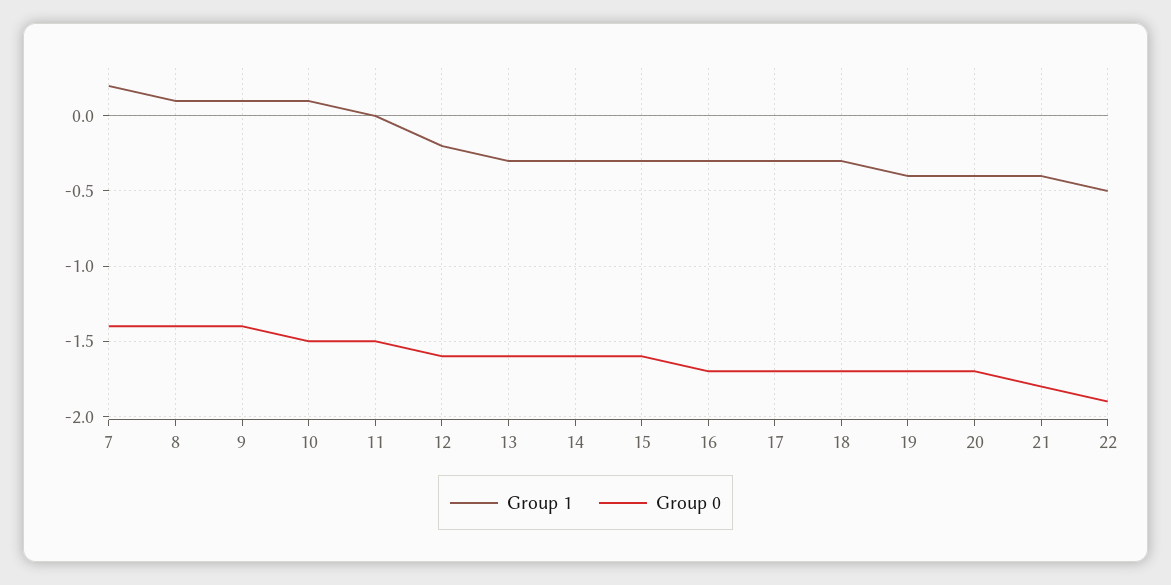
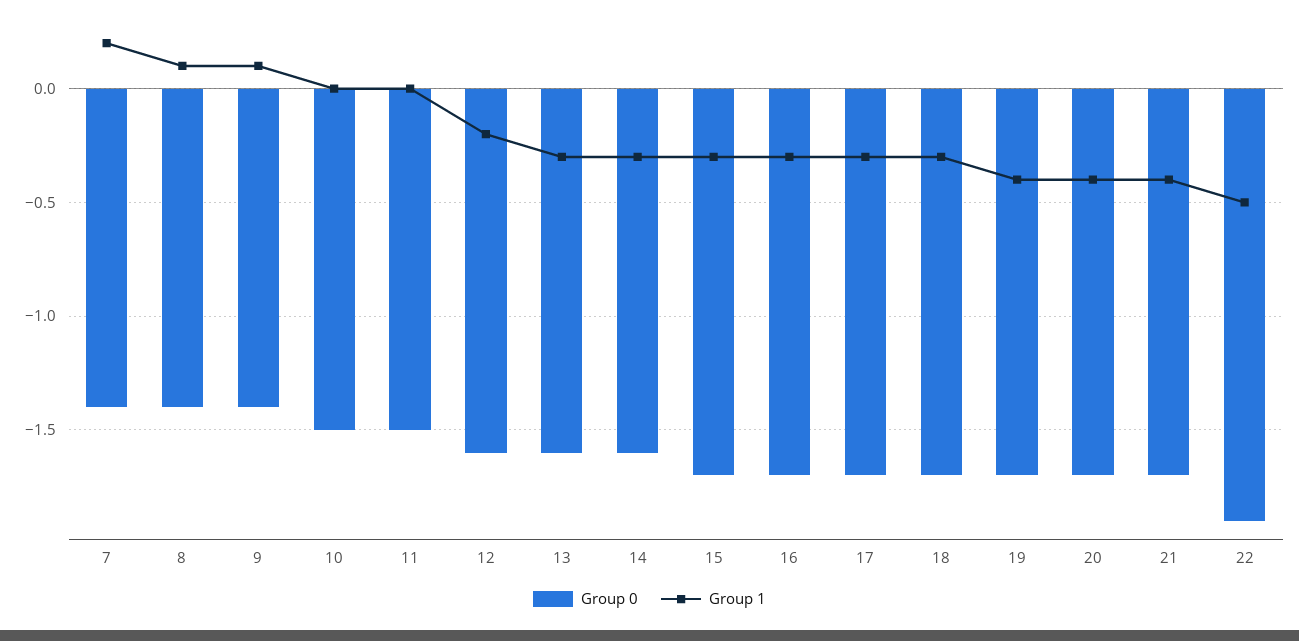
  {
    "Group 1": {
      "7": 0.2,
      "8": 0.1,
      "9": 0.1,
-     "10": 0.1,
+     "10": 0,
      "11": 0,
      "12": -0.2,
      "13": -0.3,
      "14": -0.3,
      "15": -0.3,
      "16": -0.3,
      "17": -0.3,
      "18": -0.3,
      "19": -0.4,
      "20": -0.4,
      "21": -0.4,
      "22": -0.5
    },
    "Group 0": {
      "7": -1.4,
      "8": -1.4,
      "9": -1.4,
      "10": -1.5,
      "11": -1.5,
      "12": -1.6,
      "13": -1.6,
      "14": -1.6,
-     "15": -1.6,
+     "15": -1.7,
      "16": -1.7,
      "17": -1.7,
      "18": -1.7,
      "19": -1.7,
      "20": -1.7,
-     "21": -1.8,
+     "21": -1.7,
      "22": -1.9
    }
  }

